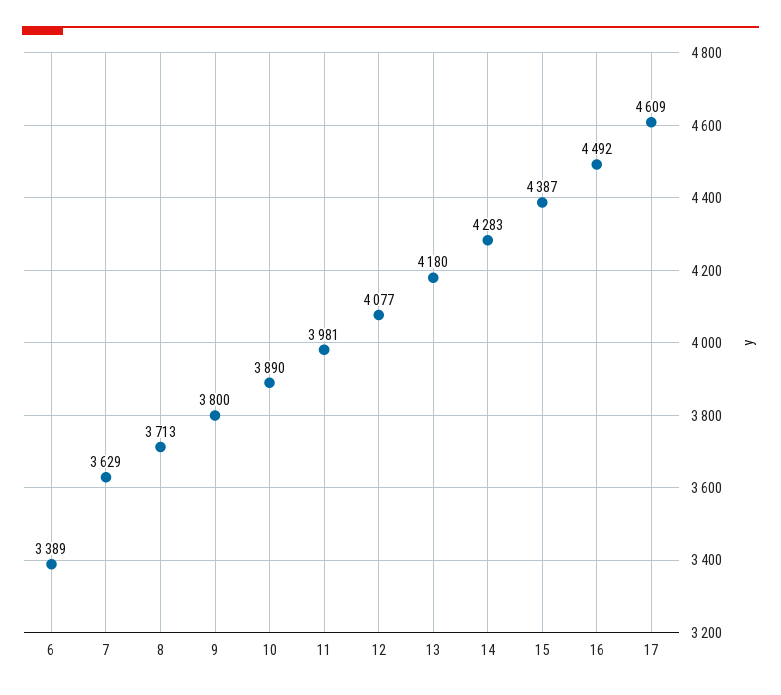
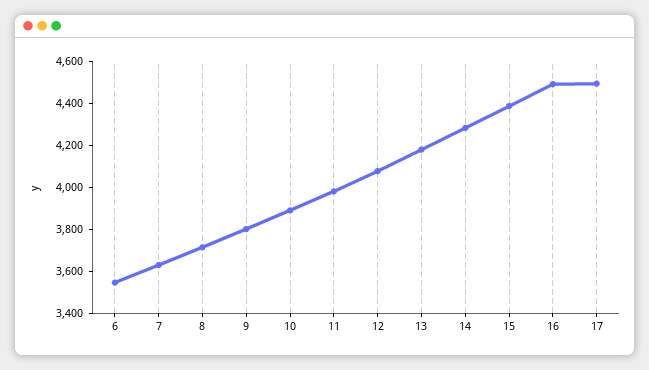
  {
-   "6": 3389,
+   "6": 3550,
    "7": 3629,
    "8": 3713,
    "9": 3800,
    "10": 3890,
    "11": 3981,
    "12": 4077,
    "13": 4180,
    "14": 4283,
    "15": 4387,
    "16": 4492,
-   "17": 4609
+   "17": 4500
  }

